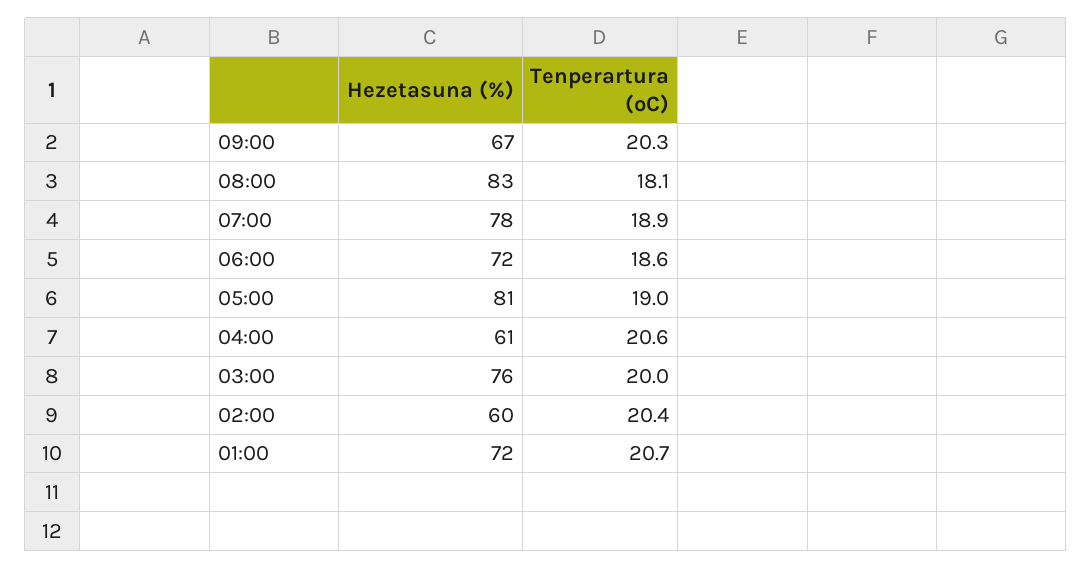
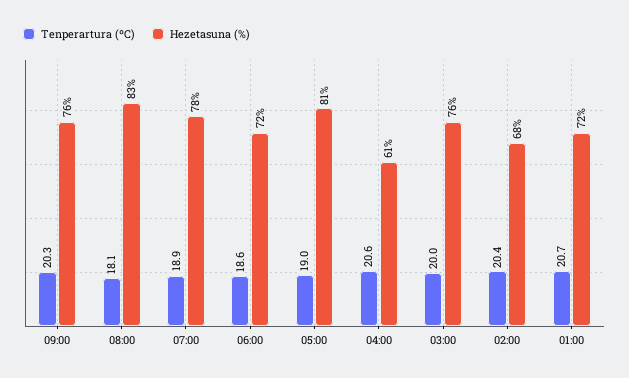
  {
    "Hezetasuna (%)": {
-     "09:00": 67,
+     "09:00": 76,
      "08:00": 83,
      "07:00": 78,
      "06:00": 72,
      "05:00": 81,
      "04:00": 61,
      "03:00": 76,
-     "02:00": 60,
+     "02:00": 68,
      "01:00": 72
    },
    "Tenperartura (ºC)": {
      "09:00": 20.3,
      "08:00": 18.1,
      "07:00": 18.9,
      "06:00": 18.6,
      "05:00": 19,
      "04:00": 20.6,
      "03:00": 20,
      "02:00": 20.4,
      "01:00": 20.7
    }
  }

